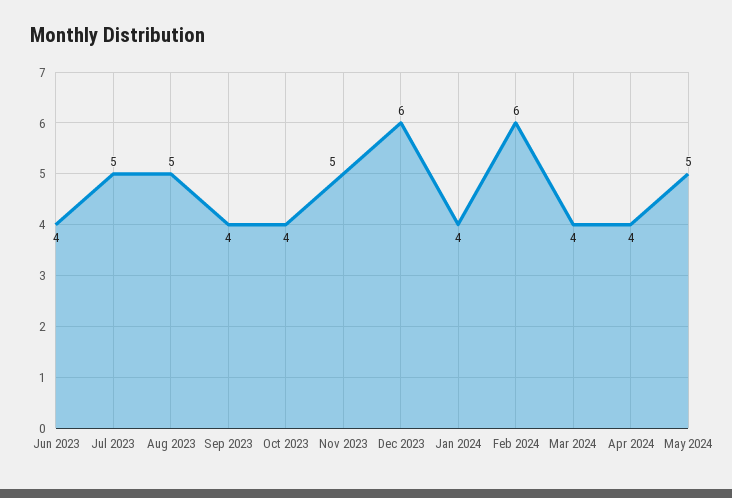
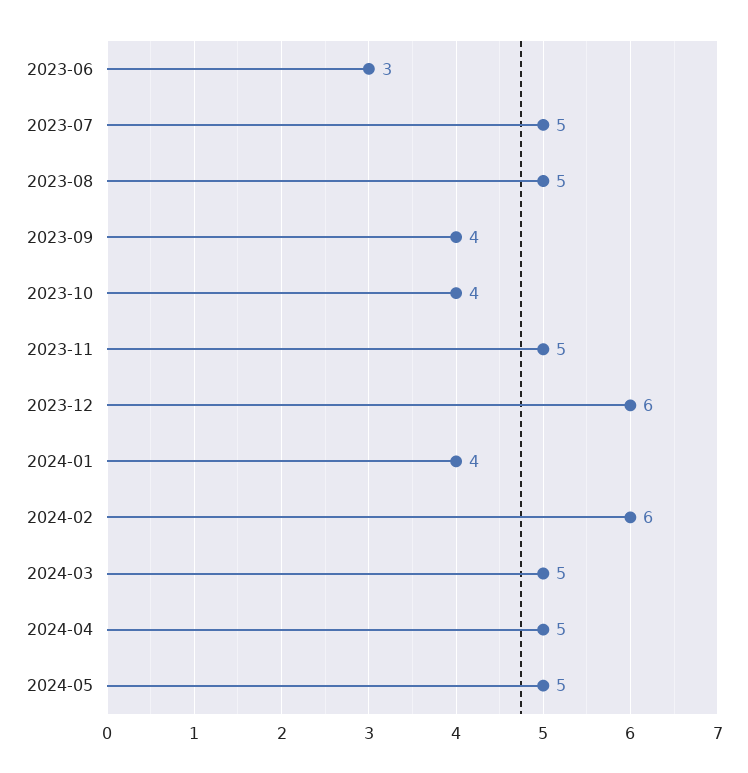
  {
-   "Jun 2023": 4,
+   "Jun 2023": 3,
    "Jul 2023": 5,
    "Aug 2023": 5,
    "Sep 2023": 4,
    "Oct 2023": 4,
    "Nov 2023": 5,
    "Dec 2023": 6,
    "Jan 2024": 4,
    "Feb 2024": 6,
-   "Mar 2024": 4,
+   "Mar 2024": 5,
-   "Apr 2024": 4,
+   "Apr 2024": 5,
    "May 2024": 5
  }

